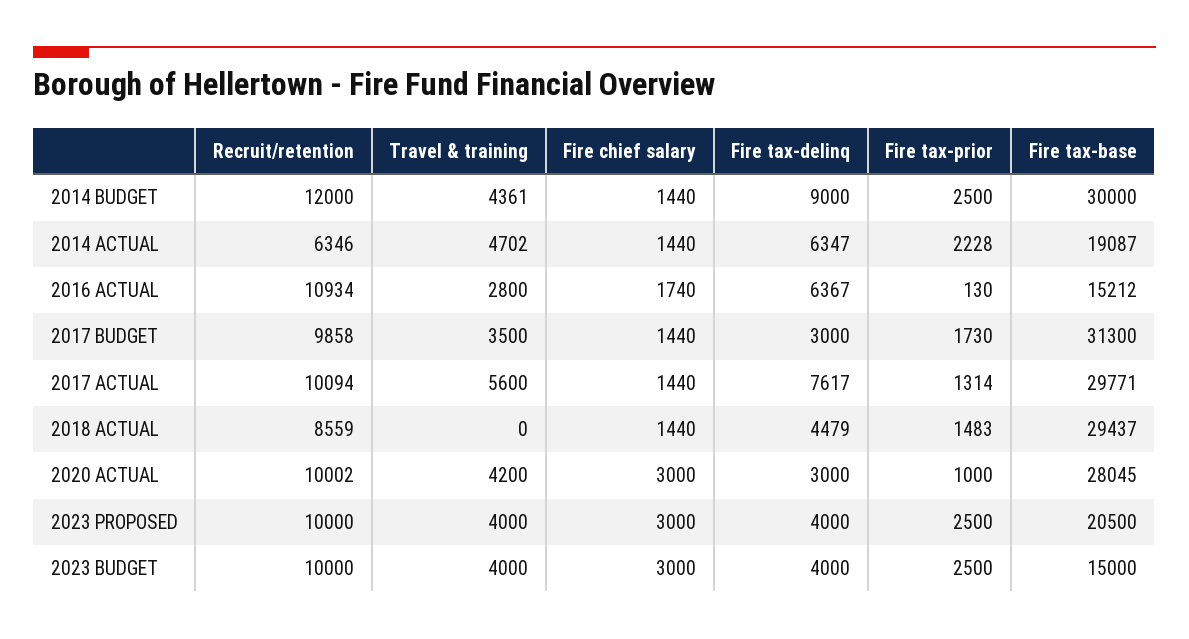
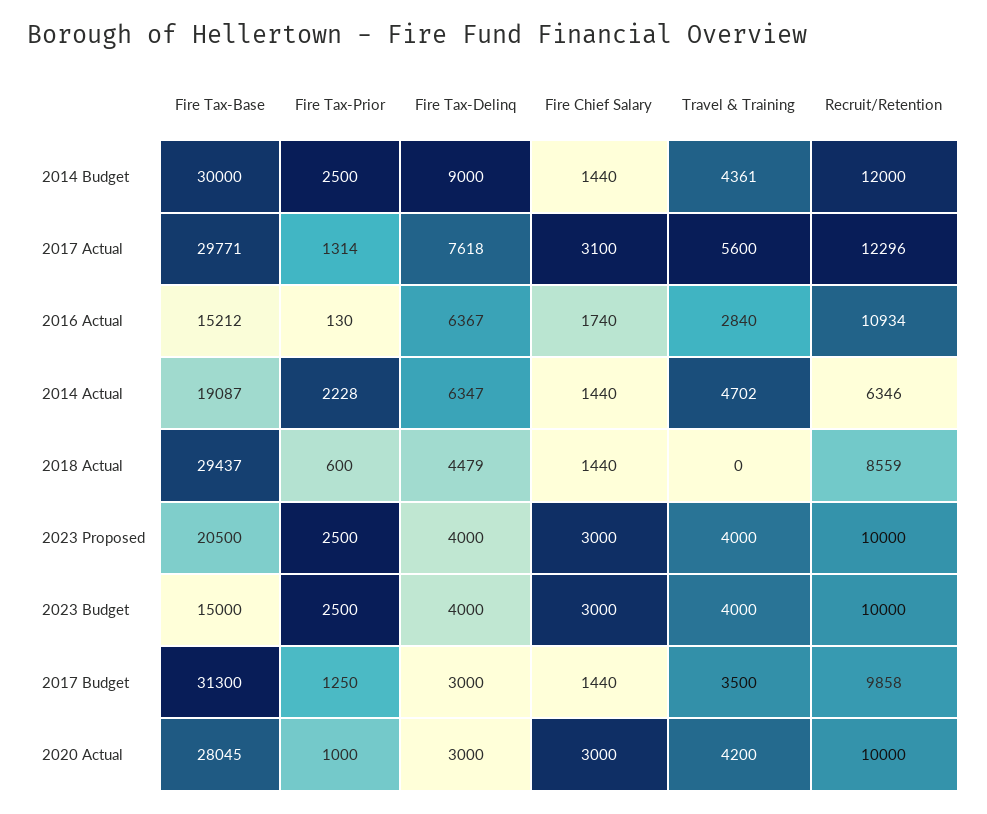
  {
    "Recruit/retention": {
      "2014 BUDGET": 12000,
      "2014 ACTUAL": 6346,
      "2016 ACTUAL": 10934,
      "2017 BUDGET": 9858,
-     "2017 ACTUAL": 10094,
+     "2017 ACTUAL": 12296,
      "2018 ACTUAL": 8559,
-     "2020 ACTUAL": 10002,
+     "2020 ACTUAL": 10000,
      "2023 PROPOSED": 10000,
      "2023 BUDGET": 10000
    },
    "Travel & training": {
      "2014 BUDGET": 4361,
      "2014 ACTUAL": 4702,
-     "2016 ACTUAL": 2800,
+     "2016 ACTUAL": 2840,
      "2017 BUDGET": 3500,
      "2017 ACTUAL": 5600,
      "2018 ACTUAL": 0,
      "2020 ACTUAL": 4200,
      "2023 PROPOSED": 4000,
      "2023 BUDGET": 4000
    },
    "Fire chief salary": {
      "2014 BUDGET": 1440,
      "2014 ACTUAL": 1440,
      "2016 ACTUAL": 1740,
      "2017 BUDGET": 1440,
-     "2017 ACTUAL": 1440,
+     "2017 ACTUAL": 3100,
      "2018 ACTUAL": 1440,
      "2020 ACTUAL": 3000,
      "2023 PROPOSED": 3000,
      "2023 BUDGET": 3000
    },
    "Fire tax-delinq": {
      "2014 BUDGET": 9000,
      "2014 ACTUAL": 6347,
      "2016 ACTUAL": 6367,
      "2017 BUDGET": 3000,
-     "2017 ACTUAL": 7617,
+     "2017 ACTUAL": 7618,
      "2018 ACTUAL": 4479,
      "2020 ACTUAL": 3000,
      "2023 PROPOSED": 4000,
      "2023 BUDGET": 4000
    },
    "Fire tax-prior": {
      "2014 BUDGET": 2500,
      "2014 ACTUAL": 2228,
      "2016 ACTUAL": 130,
-     "2017 BUDGET": 1730,
+     "2017 BUDGET": 1250,
      "2017 ACTUAL": 1314,
-     "2018 ACTUAL": 1483,
+     "2018 ACTUAL": 600,
      "2020 ACTUAL": 1000,
      "2023 PROPOSED": 2500,
      "2023 BUDGET": 2500
    },
    "Fire tax-base": {
      "2014 BUDGET": 30000,
      "2014 ACTUAL": 19087,
      "2016 ACTUAL": 15212,
      "2017 BUDGET": 31300,
      "2017 ACTUAL": 29771,
      "2018 ACTUAL": 29437,
      "2020 ACTUAL": 28045,
      "2023 PROPOSED": 20500,
      "2023 BUDGET": 15000
    }
  }

